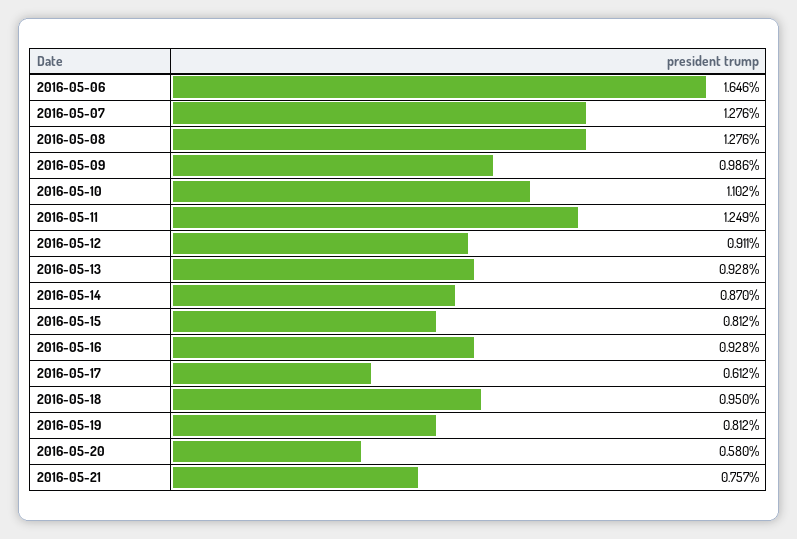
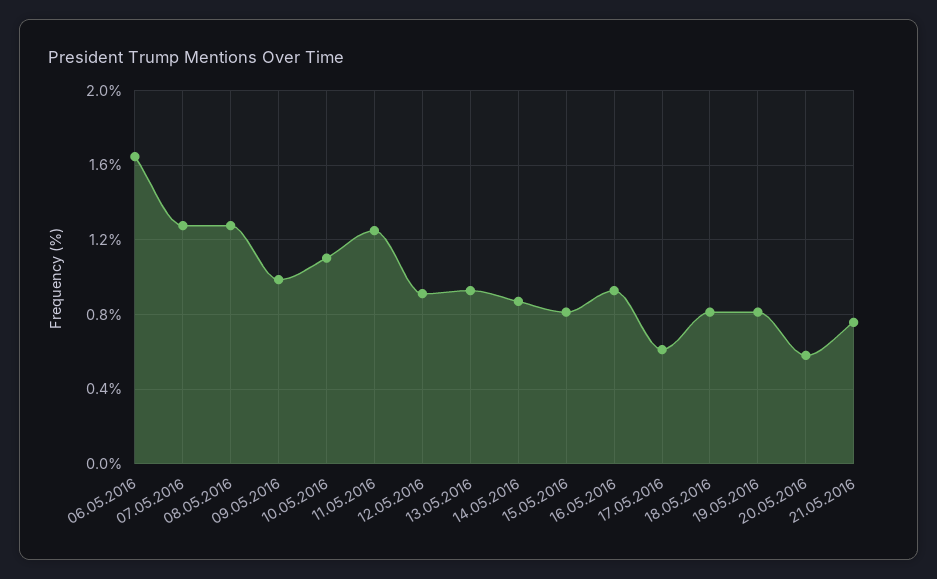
  {
    "2016-05-06": 1.646,
    "2016-05-07": 1.276,
    "2016-05-08": 1.276,
    "2016-05-09": 0.986,
    "2016-05-10": 1.102,
    "2016-05-11": 1.249,
    "2016-05-12": 0.911,
    "2016-05-13": 0.928,
    "2016-05-14": 0.87,
    "2016-05-15": 0.812,
    "2016-05-16": 0.928,
    "2016-05-17": 0.612,
-   "2016-05-18": 0.95,
+   "2016-05-18": 0.8,
    "2016-05-19": 0.812,
    "2016-05-20": 0.58,
    "2016-05-21": 0.757
  }

